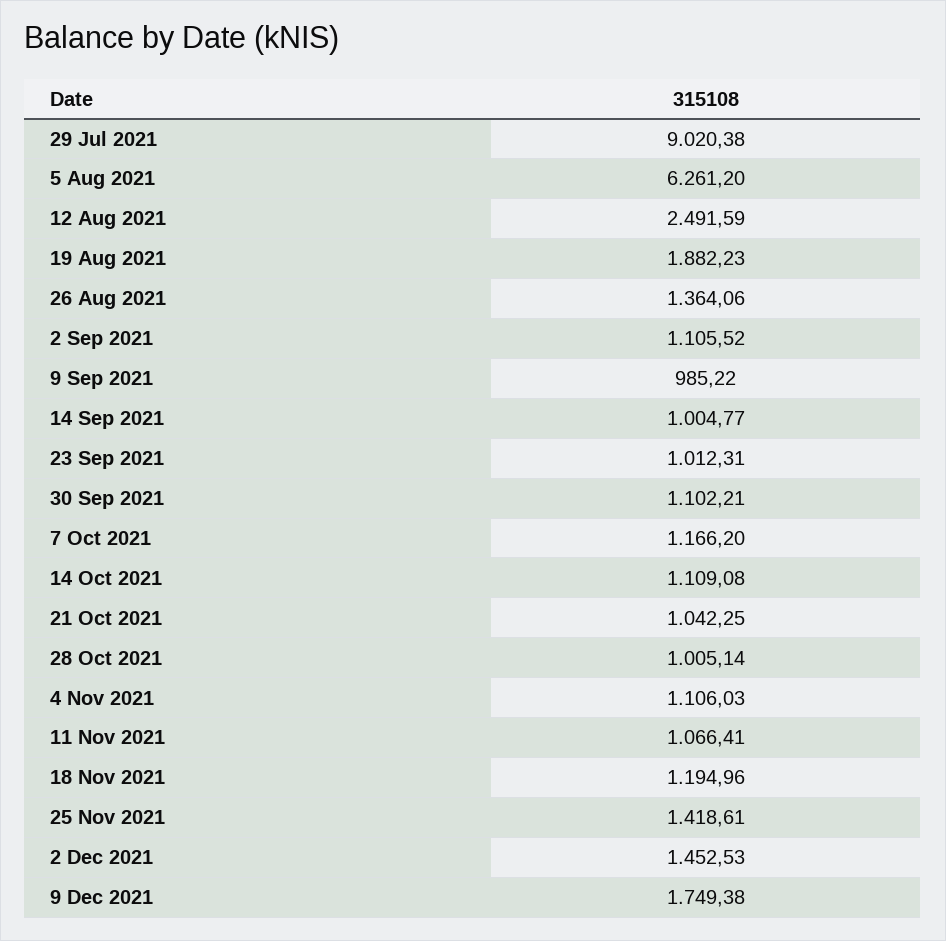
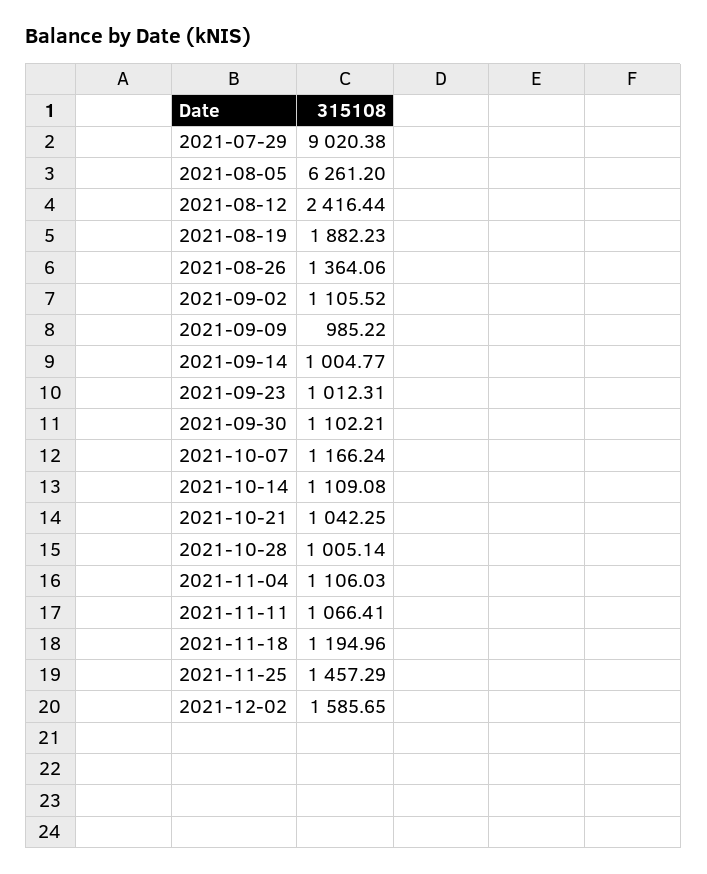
  {
    "29 Jul 2021": 9020.38,
    "5 Aug 2021": 6261.2,
-   "12 Aug 2021": 2491.59,
+   "12 Aug 2021": 2416.44,
    "19 Aug 2021": 1882.23,
    "26 Aug 2021": 1364.06,
    "2 Sep 2021": 1105.52,
    "9 Sep 2021": 985.22,
    "14 Sep 2021": 1004.77,
    "23 Sep 2021": 1012.31,
    "30 Sep 2021": 1102.21,
-   "7 Oct 2021": 1166.2,
+   "7 Oct 2021": 1166.24,
    "14 Oct 2021": 1109.08,
    "21 Oct 2021": 1042.25,
    "28 Oct 2021": 1005.14,
    "4 Nov 2021": 1106.03,
    "11 Nov 2021": 1066.41,
    "18 Nov 2021": 1194.96,
-   "25 Nov 2021": 1418.61,
+   "25 Nov 2021": 1457.29,
-   "2 Dec 2021": 1452.53,
+   "2 Dec 2021": 1585.65
-   "9 Dec 2021": 1749.38
  }

